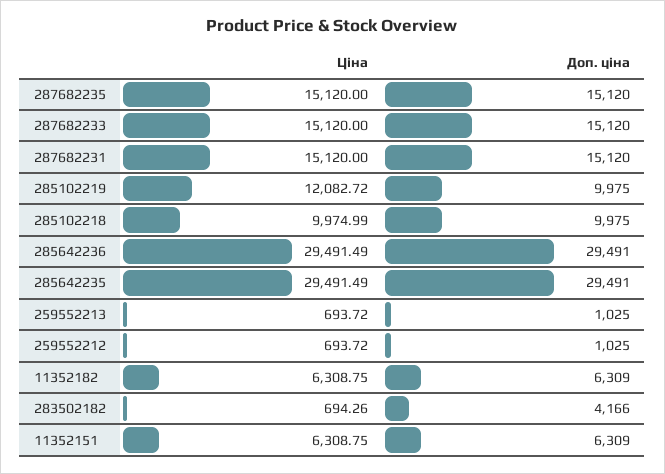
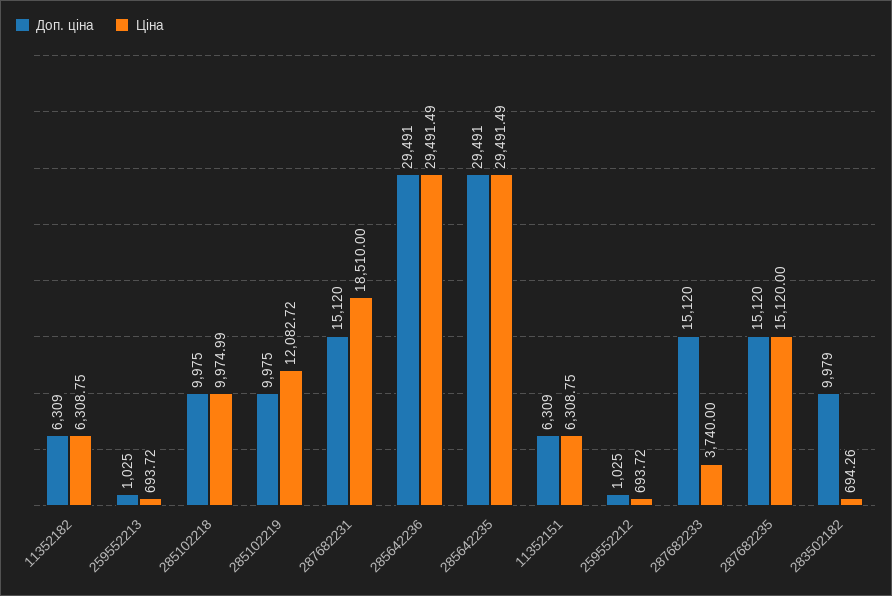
  {
    "Ціна": {
      "287682235": 15120,
-     "287682233": 15120,
+     "287682233": 3740,
-     "287682231": 15120,
+     "287682231": 18510,
      "285102219": 12082.72,
      "285102218": 9974.99,
      "285642236": 29491.49,
      "285642235": 29491.49,
      "259552213": 693.72,
      "259552212": 693.72,
      "11352182": 6308.75,
      "283502182": 694.26,
      "11352151": 6308.75
    },
    "Доп. ціна": {
      "287682235": 15120,
      "287682233": 15120,
      "287682231": 15120,
      "285102219": 9975,
      "285102218": 9975,
      "285642236": 29491,
      "285642235": 29491,
      "259552213": 1025,
      "259552212": 1025,
      "11352182": 6309,
-     "283502182": 4166,
+     "283502182": 9979,
      "11352151": 6309
    }
  }

